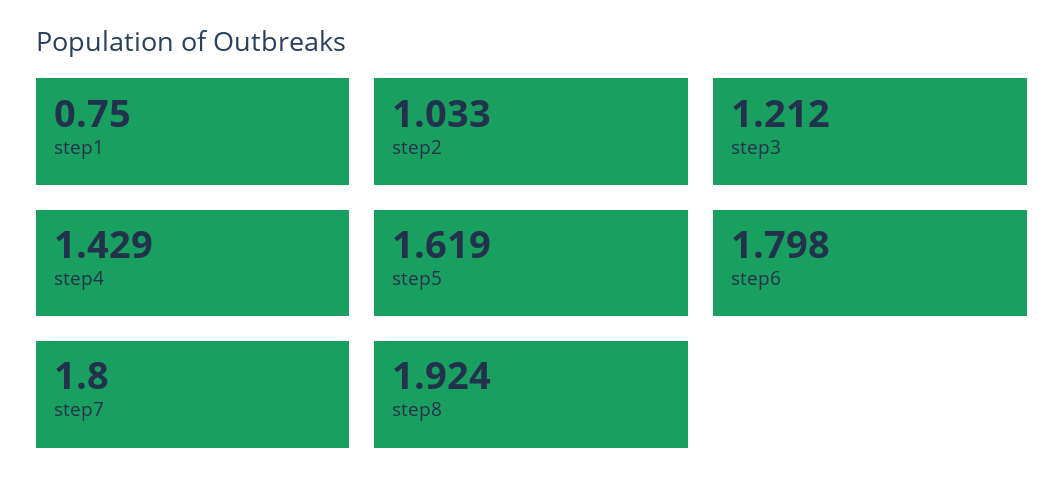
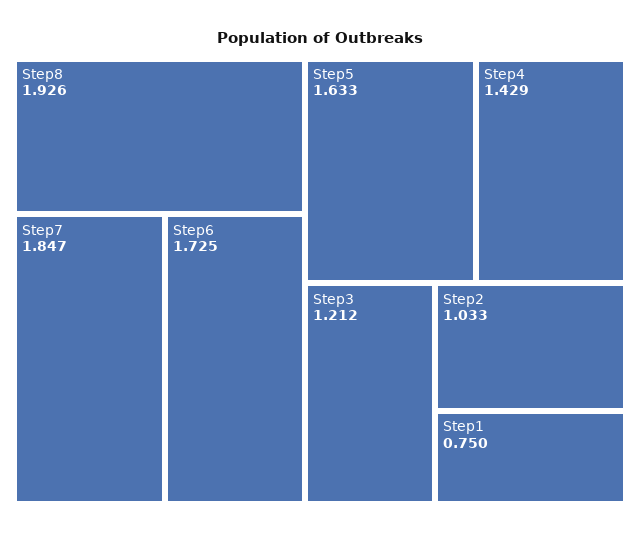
  {
    "step1": 0.75,
    "step2": 1.033,
    "step3": 1.212,
    "step4": 1.429,
-   "step5": 1.619,
+   "step5": 1.633,
-   "step6": 1.798,
+   "step6": 1.725,
-   "step7": 1.8,
+   "step7": 1.847,
-   "step8": 1.924
+   "step8": 1.926
  }

